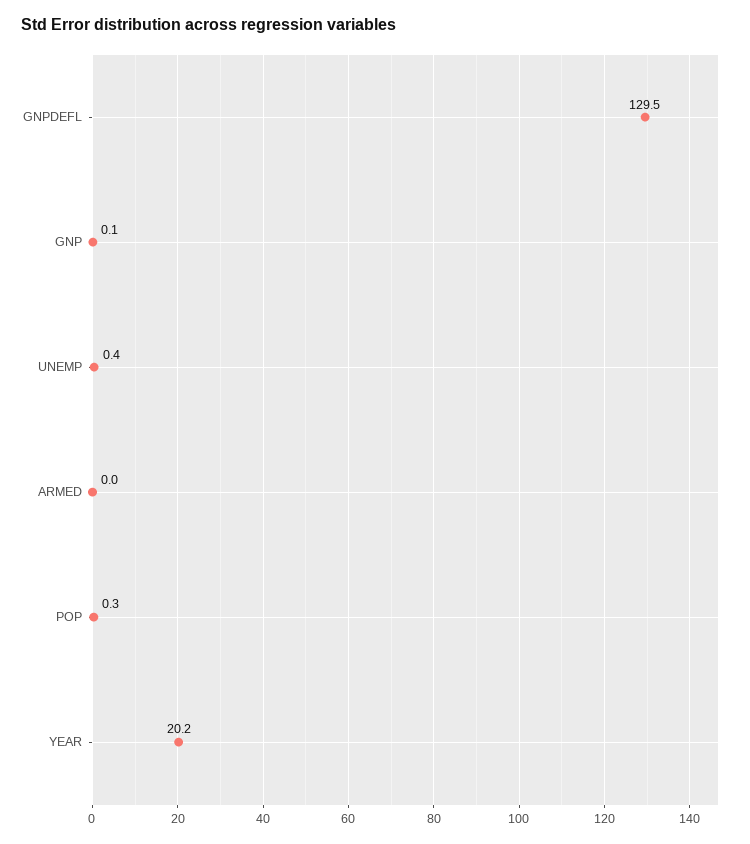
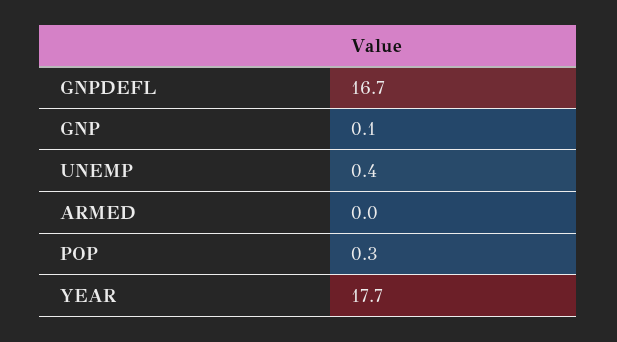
  {
-   "GNPDEFL": 129.5,
+   "GNPDEFL": 16.7,
    "GNP": 0.1,
    "UNEMP": 0.4,
    "ARMED": 0,
    "POP": 0.3,
-   "YEAR": 20.2
+   "YEAR": 17.7
  }

